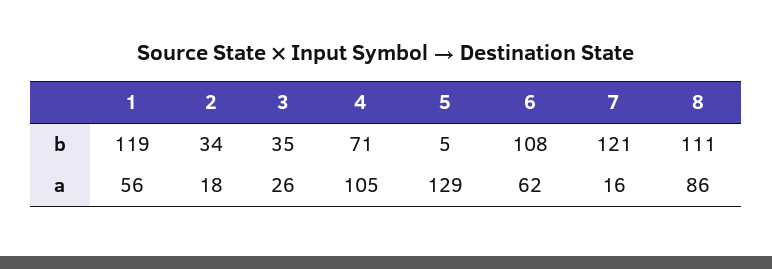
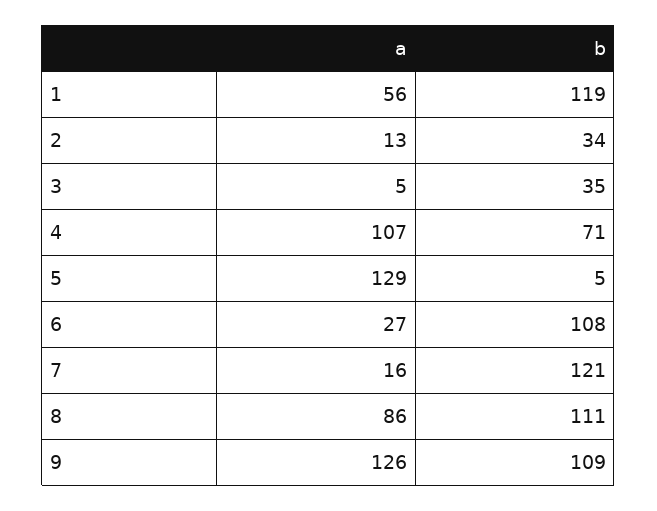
  {
    "1": {
      "b": 119,
      "a": 56
    },
    "2": {
      "b": 34,
-     "a": 18
+     "a": 13
    },
    "3": {
      "b": 35,
-     "a": 26
+     "a": 5
    },
    "4": {
      "b": 71,
-     "a": 105
+     "a": 107
    },
    "5": {
      "b": 5,
      "a": 129
    },
    "6": {
      "b": 108,
-     "a": 62
+     "a": 27
    },
    "7": {
      "b": 121,
      "a": 16
    },
    "8": {
      "b": 111,
      "a": 86
-   }
+   },
+   "9": {
+     "a": 126,
+     "b": 109
+   }
  }

